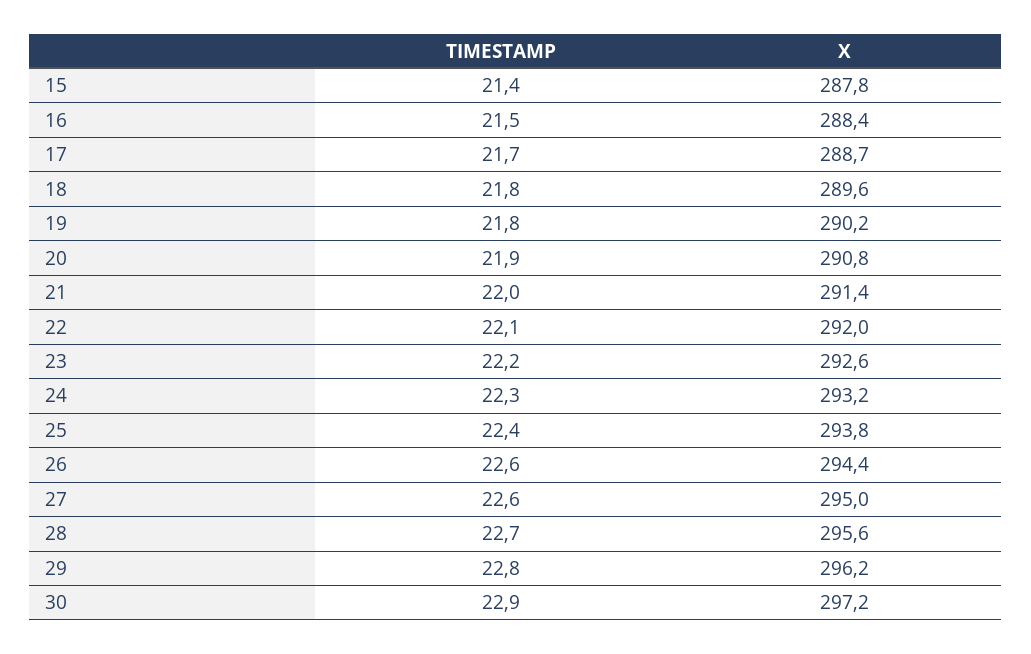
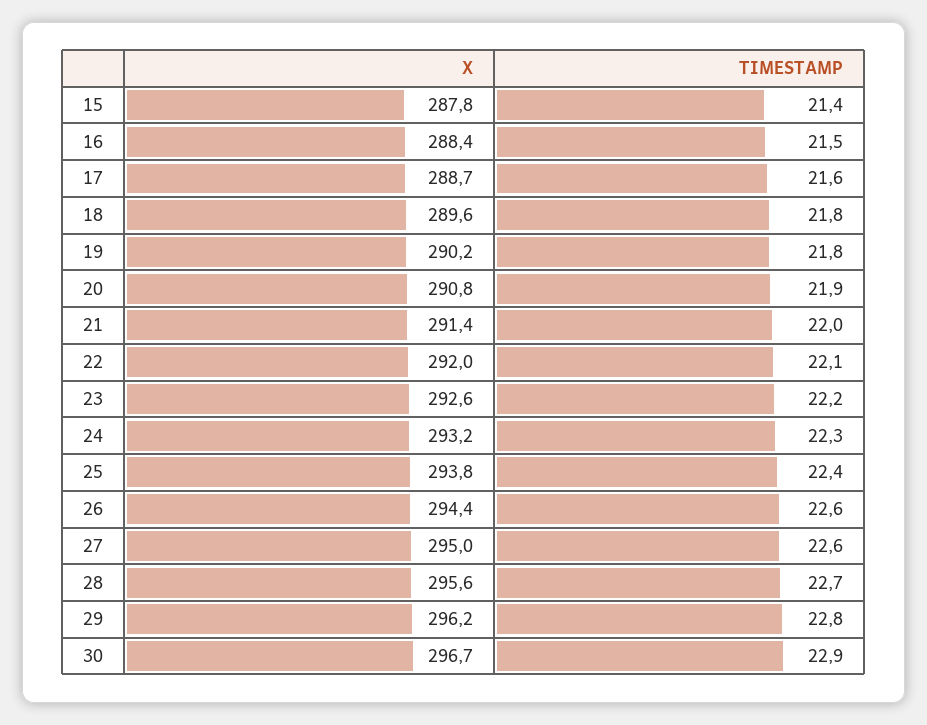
  {
    "TIMESTAMP": {
      "15": 21.4,
      "16": 21.5,
-     "17": 21.7,
+     "17": 21.6,
      "18": 21.8,
      "19": 21.8,
      "20": 21.9,
      "21": 22,
      "22": 22.1,
      "23": 22.2,
      "24": 22.3,
      "25": 22.4,
      "26": 22.6,
      "27": 22.6,
      "28": 22.7,
      "29": 22.8,
      "30": 22.9
    },
    "X": {
      "15": 287.8,
      "16": 288.4,
      "17": 288.7,
      "18": 289.6,
      "19": 290.2,
      "20": 290.8,
      "21": 291.4,
      "22": 292,
      "23": 292.6,
      "24": 293.2,
      "25": 293.8,
      "26": 294.4,
      "27": 295,
      "28": 295.6,
      "29": 296.2,
-     "30": 297.2
+     "30": 296.7
    }
  }

